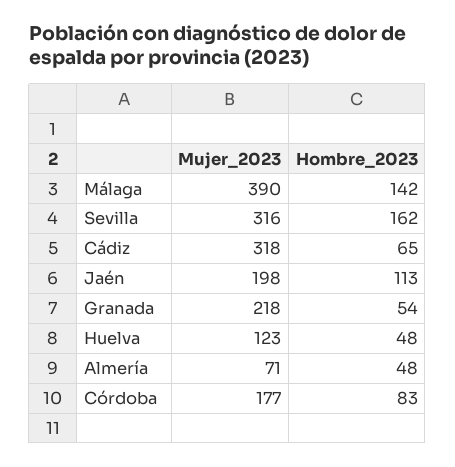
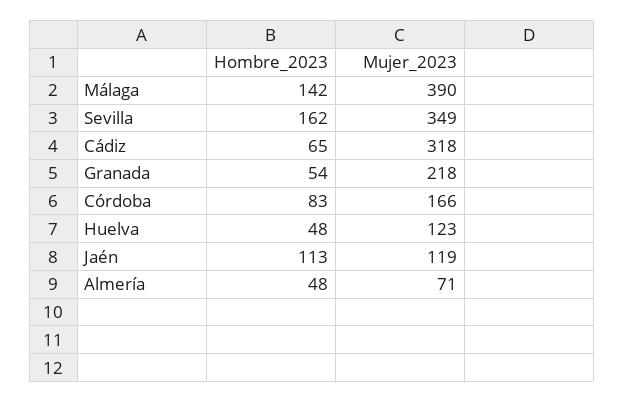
  {
    "Mujer_2023": {
      "Málaga": 390,
-     "Sevilla": 316,
+     "Sevilla": 349,
      "Cádiz": 318,
-     "Jaén": 198,
+     "Jaén": 119,
      "Granada": 218,
      "Huelva": 123,
      "Almería": 71,
-     "Córdoba": 177
+     "Córdoba": 166
    },
    "Hombre_2023": {
      "Málaga": 142,
      "Sevilla": 162,
      "Cádiz": 65,
      "Jaén": 113,
      "Granada": 54,
      "Huelva": 48,
      "Almería": 48,
      "Córdoba": 83
    }
  }

